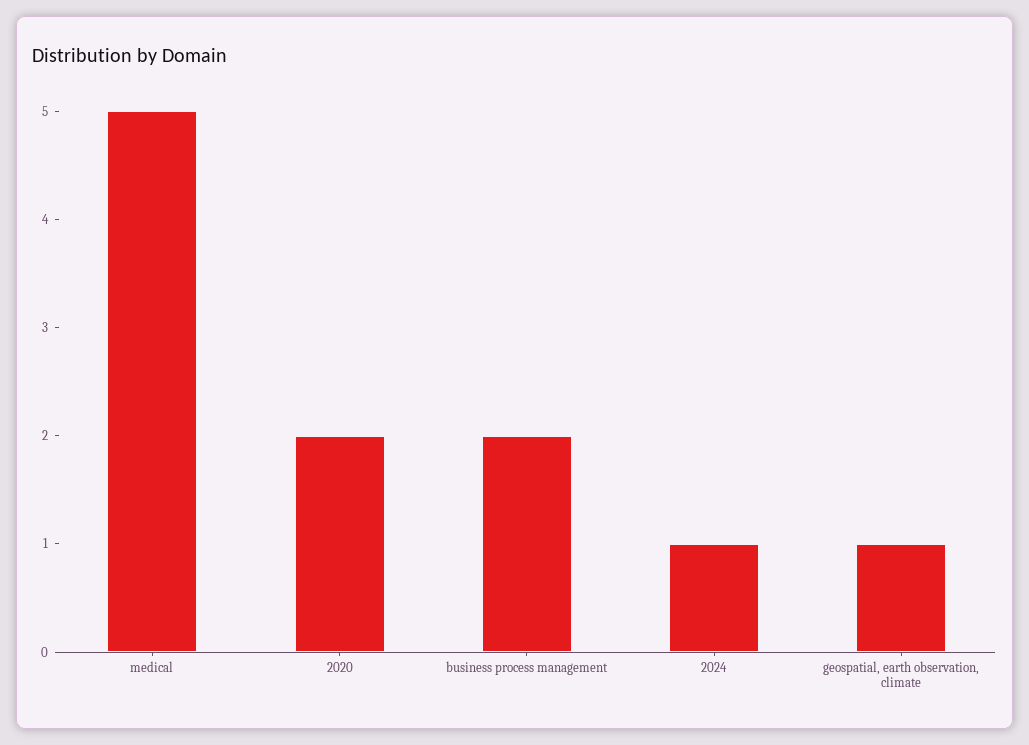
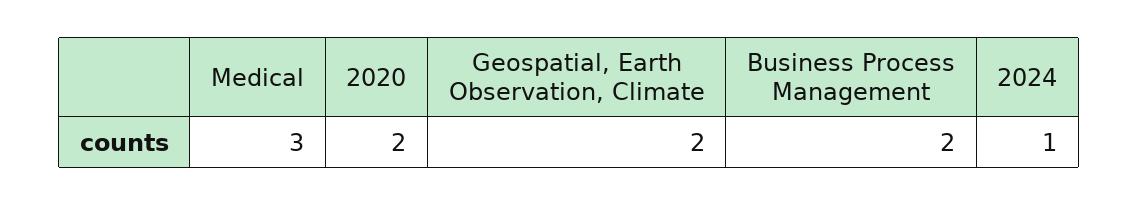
  {
-   "medical": 5,
+   "medical": 3,
    "2020": 2,
    "business process management": 2,
    "2024": 1,
-   "geospatial, earth observation, climate": 1
+   "geospatial, earth observation, climate": 2
  }

